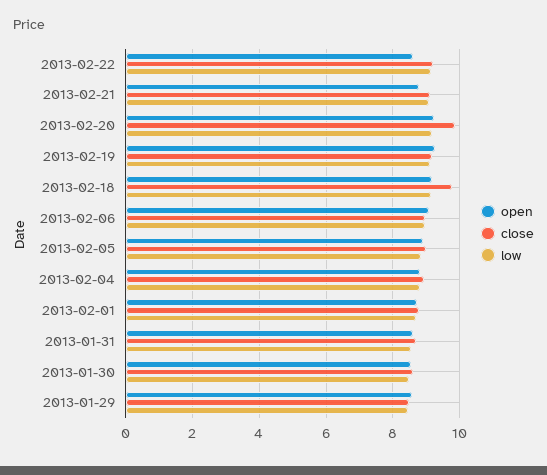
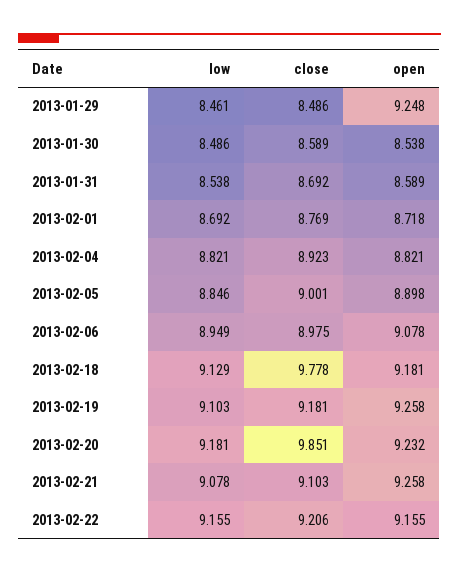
  {
    "open": {
-     "2013-02-22": 8.6,
+     "2013-02-22": 9.155,
-     "2013-02-21": 8.8,
+     "2013-02-21": 9.258,
      "2013-02-20": 9.232,
      "2013-02-19": 9.258,
      "2013-02-18": 9.181,
      "2013-02-06": 9.078,
      "2013-02-05": 8.898,
      "2013-02-04": 8.821,
      "2013-02-01": 8.718,
      "2013-01-31": 8.589,
      "2013-01-30": 8.538,
-     "2013-01-29": 8.6
+     "2013-01-29": 9.248
    },
    "close": {
      "2013-02-22": 9.206,
      "2013-02-21": 9.103,
      "2013-02-20": 9.851,
      "2013-02-19": 9.181,
      "2013-02-18": 9.778,
      "2013-02-06": 8.975,
      "2013-02-05": 9.001,
      "2013-02-04": 8.923,
      "2013-02-01": 8.769,
      "2013-01-31": 8.692,
      "2013-01-30": 8.589,
      "2013-01-29": 8.486
    },
    "low": {
      "2013-02-22": 9.155,
      "2013-02-21": 9.078,
      "2013-02-20": 9.181,
      "2013-02-19": 9.103,
      "2013-02-18": 9.129,
      "2013-02-06": 8.949,
      "2013-02-05": 8.846,
      "2013-02-04": 8.821,
      "2013-02-01": 8.692,
      "2013-01-31": 8.538,
      "2013-01-30": 8.486,
      "2013-01-29": 8.461
    }
  }

